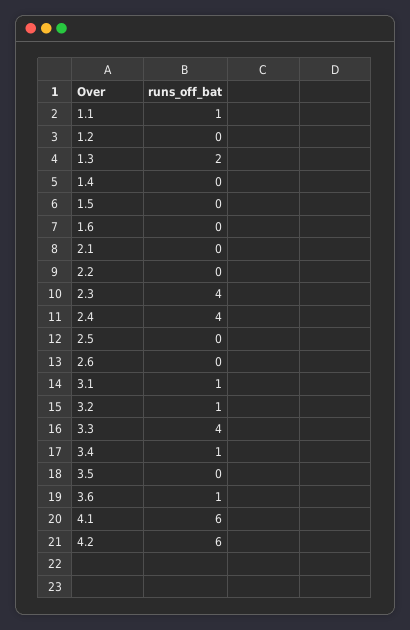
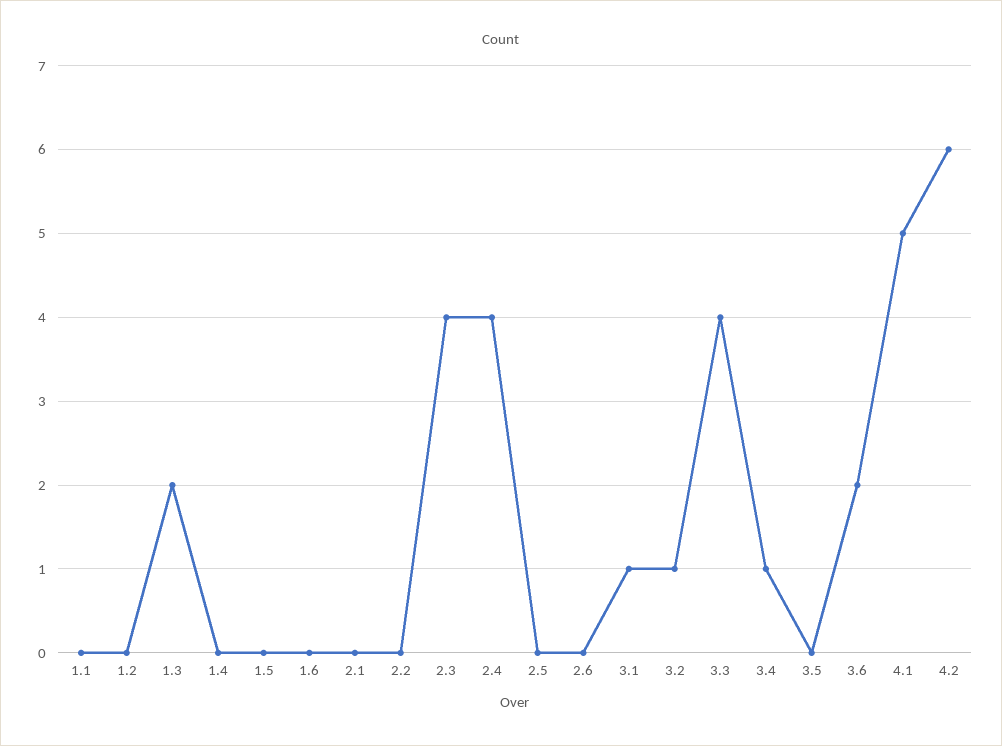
  {
-   "1.1": 1,
+   "1.1": 0,
    "1.2": 0,
    "1.3": 2,
    "1.4": 0,
    "1.5": 0,
    "1.6": 0,
    "2.1": 0,
    "2.2": 0,
    "2.3": 4,
    "2.4": 4,
    "2.5": 0,
    "2.6": 0,
    "3.1": 1,
    "3.2": 1,
    "3.3": 4,
    "3.4": 1,
    "3.5": 0,
-   "3.6": 1,
+   "3.6": 2,
-   "4.1": 6,
+   "4.1": 5,
    "4.2": 6
  }

